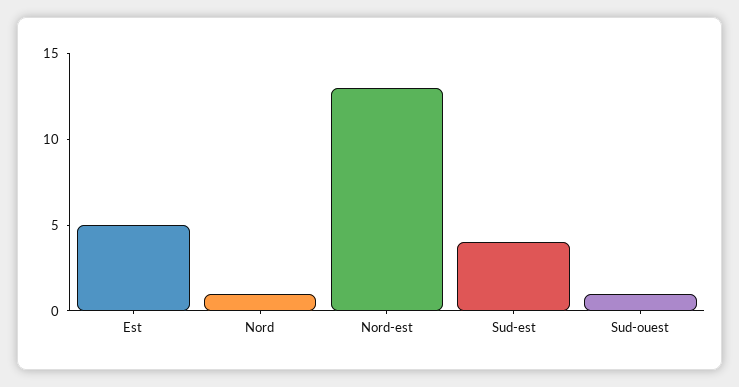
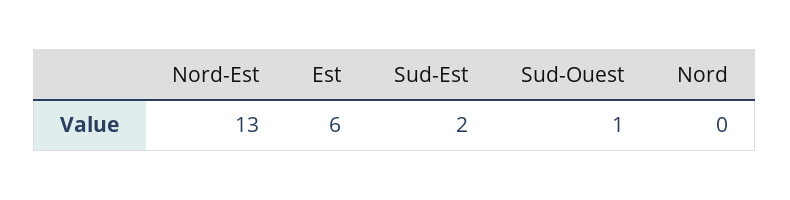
  {
-   "Est": 5,
+   "Est": 6,
-   "Nord": 1,
+   "Nord": 0,
    "Nord-est": 13,
-   "Sud-est": 4,
+   "Sud-est": 2,
    "Sud-ouest": 1
  }

